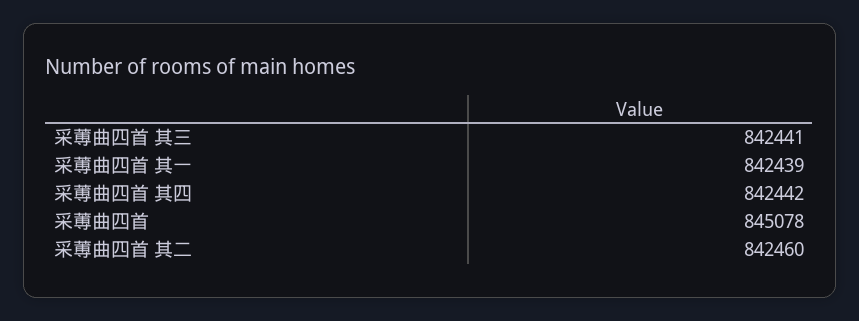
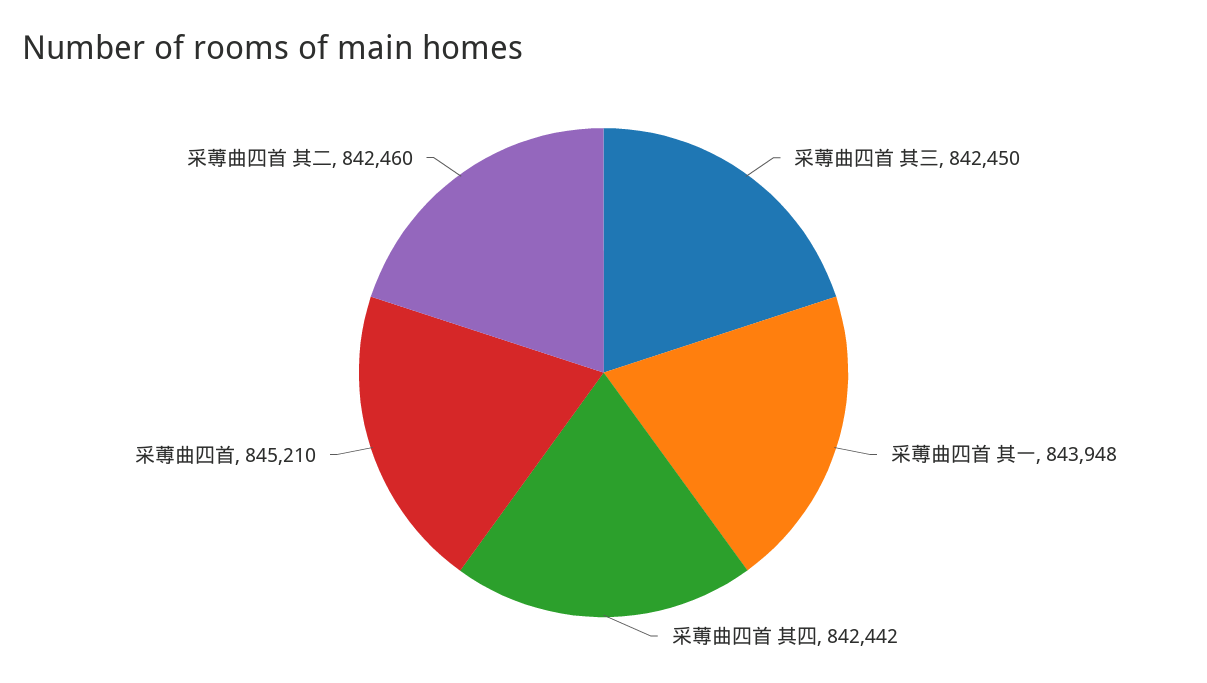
  {
-   "采蒪曲四首 其三": 842441,
+   "采蒪曲四首 其三": 842450,
-   "采蒪曲四首 其一": 842439,
+   "采蒪曲四首 其一": 843948,
    "采蒪曲四首 其四": 842442,
-   "采蒪曲四首": 845078,
+   "采蒪曲四首": 845210,
    "采蒪曲四首 其二": 842460
  }

